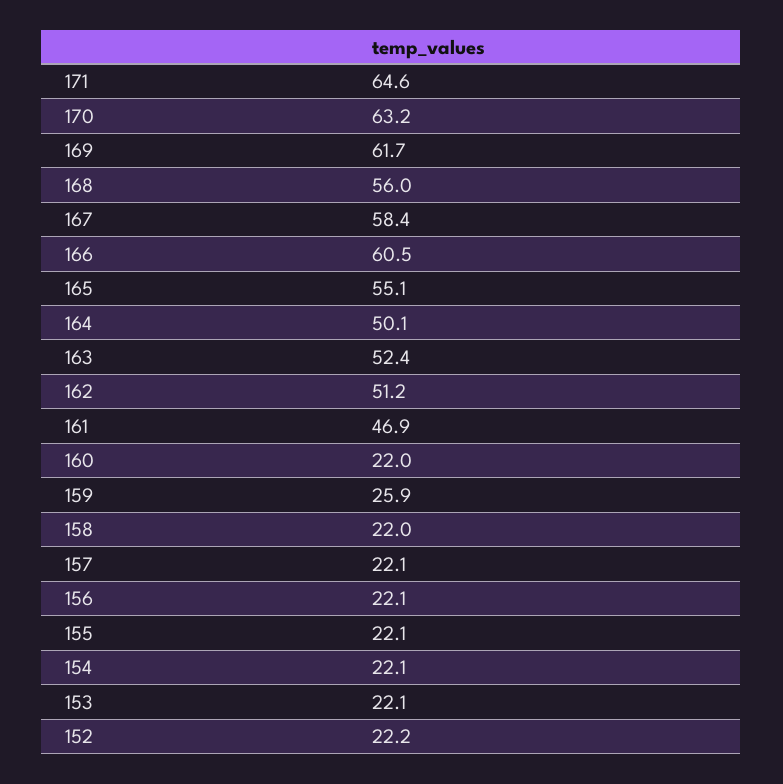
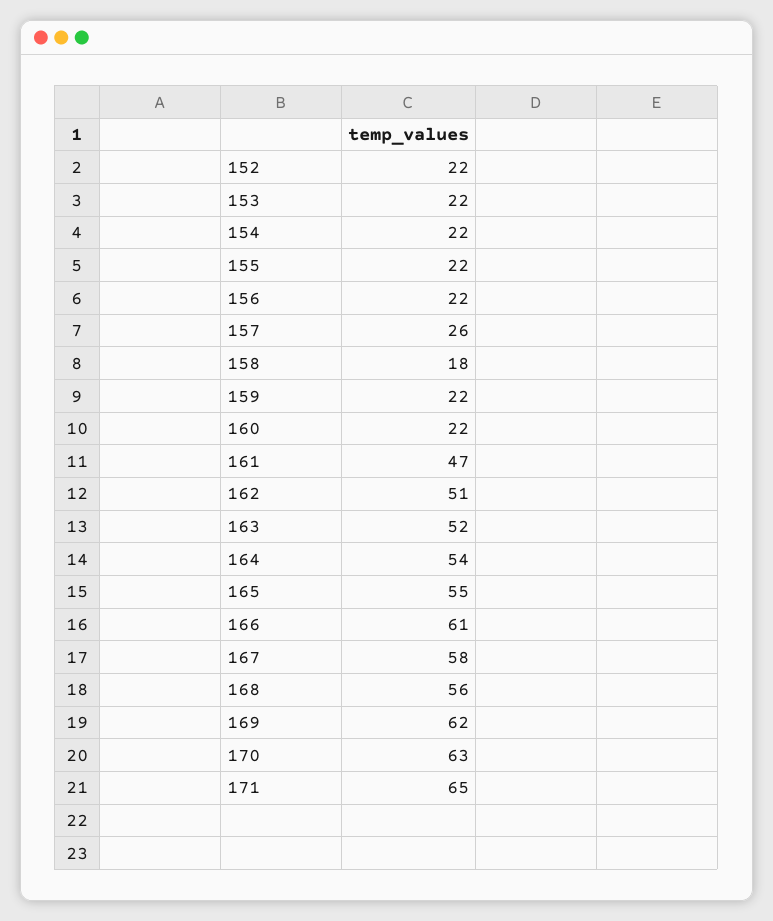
  {
    "171": 64.6,
    "170": 63.2,
    "169": 61.7,
    "168": 56,
    "167": 58.4,
    "166": 60.5,
    "165": 55.1,
-   "164": 50.1,
+   "164": 54,
    "163": 52.4,
    "162": 51.2,
    "161": 46.9,
    "160": 22,
-   "159": 25.9,
+   "159": 22,
-   "158": 22,
+   "158": 18,
-   "157": 22.1,
+   "157": 26,
    "156": 22.1,
    "155": 22.1,
    "154": 22.1,
    "153": 22.1,
    "152": 22.2
  }

